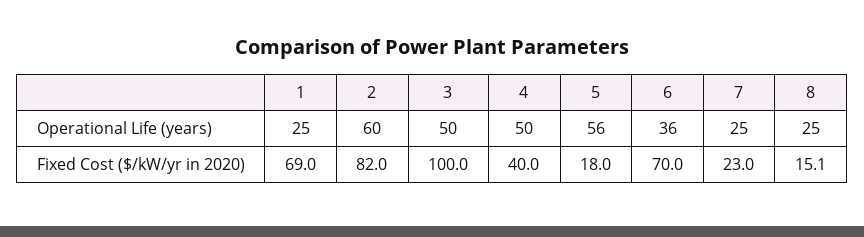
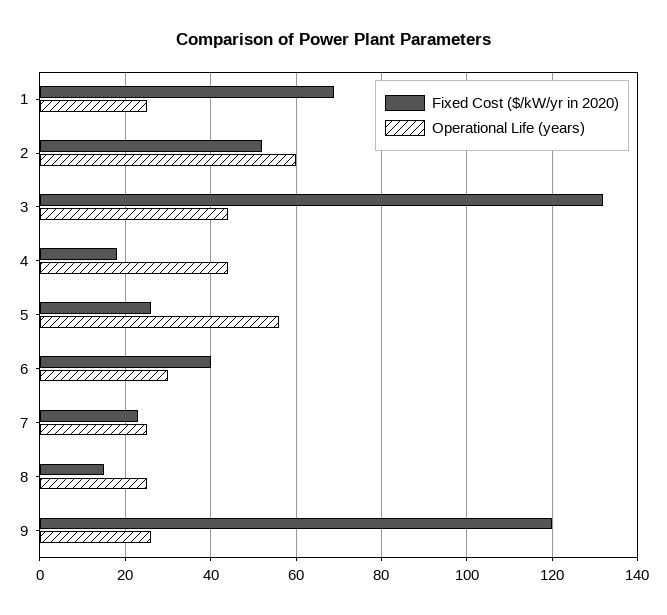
  {
    "Operational Life (years)": {
      "1": 25,
      "2": 60,
-     "3": 50,
+     "3": 44,
-     "4": 50,
+     "4": 44,
      "5": 56,
-     "6": 36,
+     "6": 30,
      "7": 25,
-     "8": 25
+     "8": 25,
+     "9": 26
    },
    "Fixed Cost ($/kW/yr in 2020)": {
      "1": 69,
-     "2": 82,
+     "2": 52,
-     "3": 100,
+     "3": 132,
-     "4": 40,
+     "4": 18,
-     "5": 18,
+     "5": 26,
-     "6": 70,
+     "6": 40,
      "7": 23,
-     "8": 15.1
+     "8": 15.1,
+     "9": 120
    }
  }

